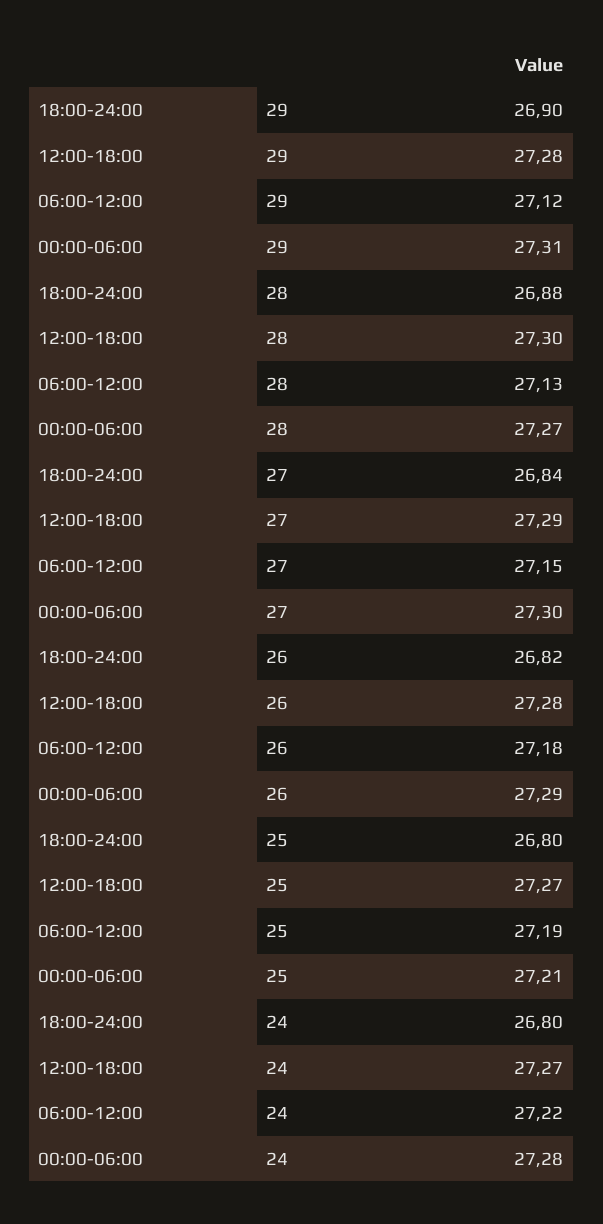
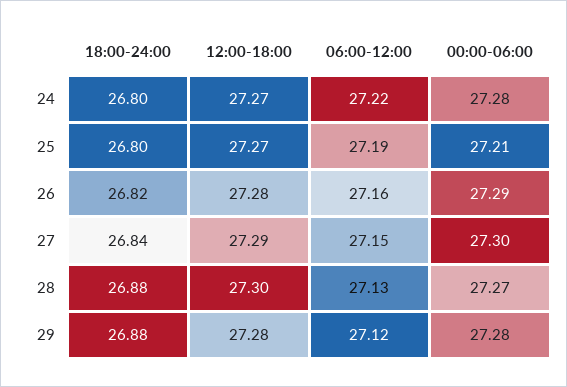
  {
    "18:00-24:00": {
-     "29": 26.9,
+     "29": 26.88,
      "28": 26.88,
      "27": 26.84,
      "26": 26.82,
      "25": 26.8,
      "24": 26.8
    },
    "12:00-18:00": {
      "29": 27.28,
      "28": 27.3,
      "27": 27.29,
      "26": 27.28,
      "25": 27.27,
      "24": 27.27
    },
    "06:00-12:00": {
      "29": 27.12,
      "28": 27.13,
      "27": 27.15,
-     "26": 27.18,
+     "26": 27.16,
      "25": 27.19,
      "24": 27.22
    },
    "00:00-06:00": {
-     "29": 27.31,
+     "29": 27.28,
      "28": 27.27,
      "27": 27.3,
      "26": 27.29,
      "25": 27.21,
      "24": 27.28
    }
  }

